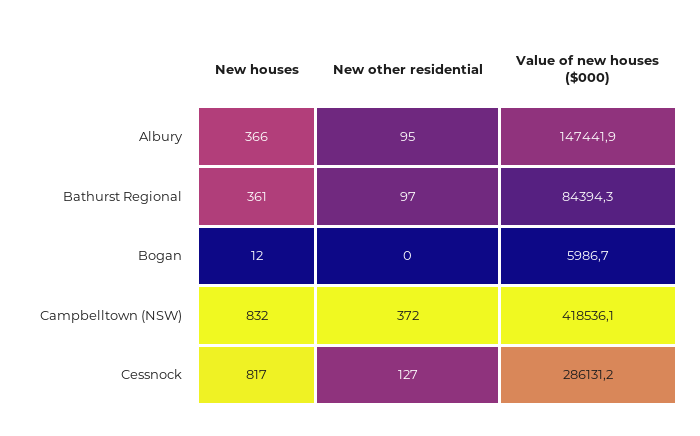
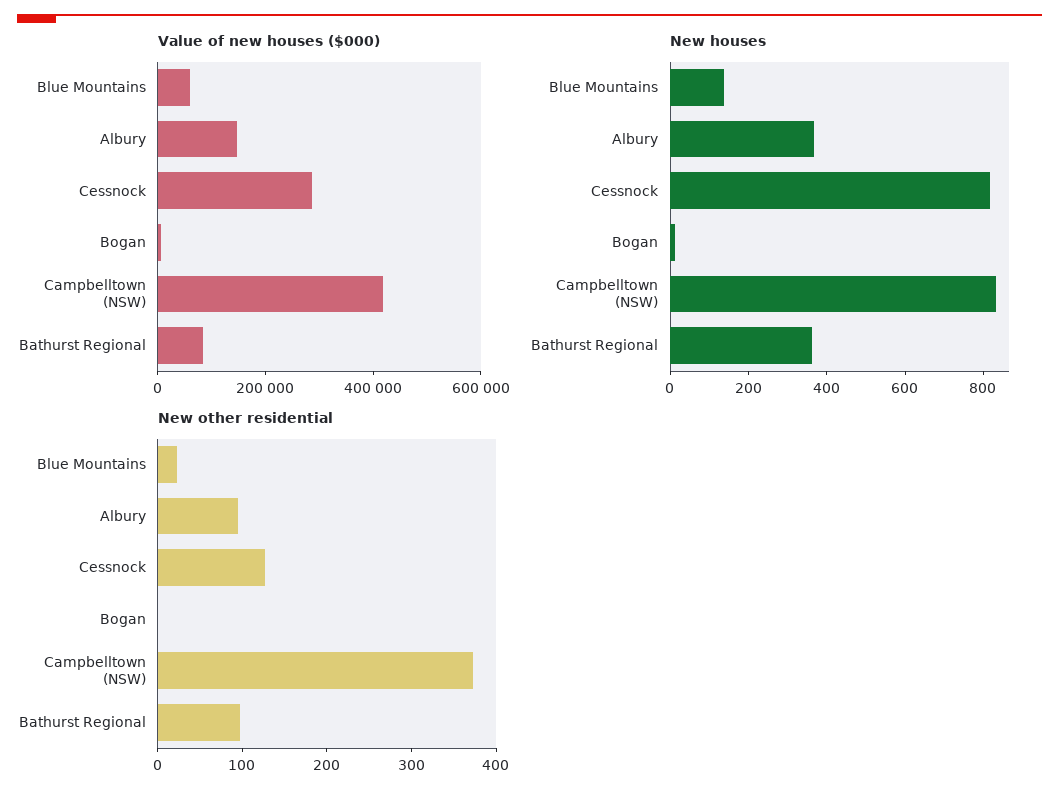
  {
    "New houses": {
      "Albury": 366,
      "Bathurst Regional": 361,
      "Bogan": 12,
      "Campbelltown (NSW)": 832,
-     "Cessnock": 817
+     "Cessnock": 817,
+     "Blue Mountains": 150
    },
    "New other residential": {
      "Albury": 95,
      "Bathurst Regional": 97,
      "Bogan": 0,
      "Campbelltown (NSW)": 372,
-     "Cessnock": 127
+     "Cessnock": 127,
+     "Blue Mountains": 20
    },
    "Value of new houses ($000)": {
      "Albury": 147441.9,
      "Bathurst Regional": 84394.3,
      "Bogan": 5986.7,
      "Campbelltown (NSW)": 418536.1,
-     "Cessnock": 286131.2
+     "Cessnock": 286131.2,
+     "Blue Mountains": 50000
    }
  }

